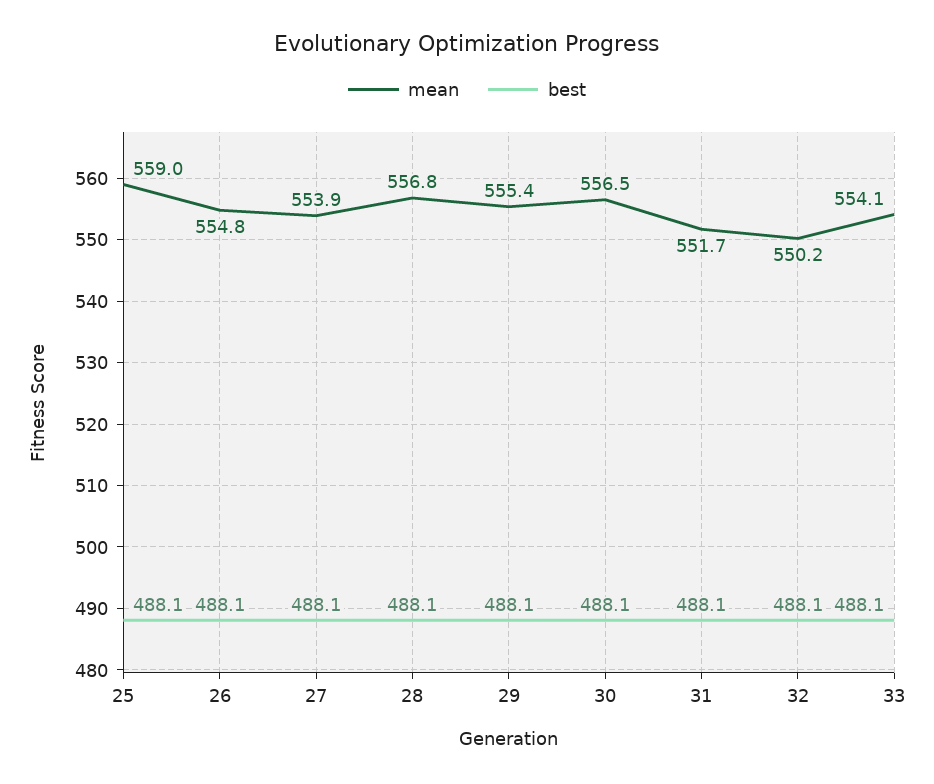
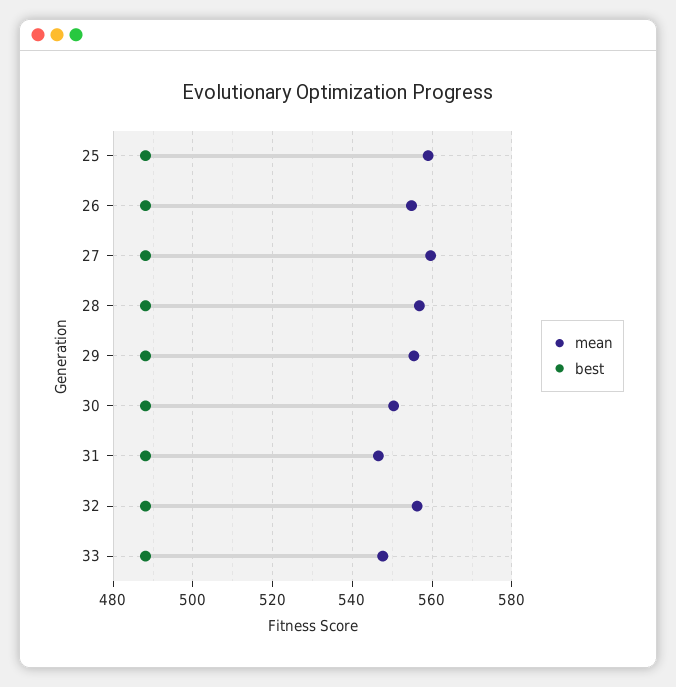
  {
    "mean": {
      "25": 559,
      "26": 554.8,
-     "27": 553.9,
+     "27": 560,
      "28": 556.8,
      "29": 555.4,
-     "30": 556.5,
+     "30": 550,
-     "31": 551.7,
+     "31": 546,
-     "32": 550.2,
+     "32": 556,
-     "33": 554.1
+     "33": 548
    },
    "best": {
      "25": 488.1,
      "26": 488.1,
      "27": 488.1,
      "28": 488.1,
      "29": 488.1,
      "30": 488.1,
      "31": 488.1,
      "32": 488.1,
      "33": 488.1
    }
  }

